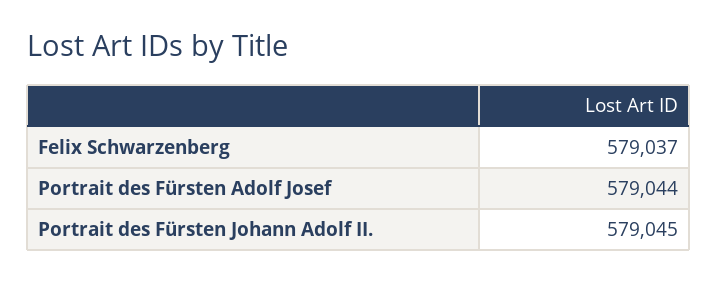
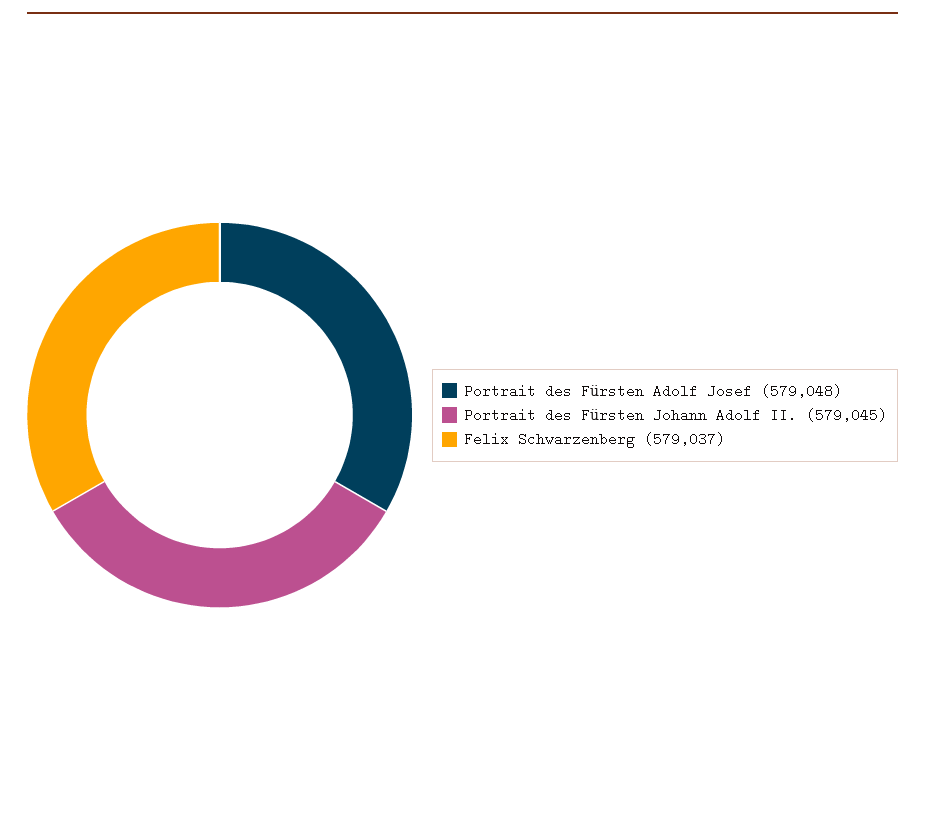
  {
    "Felix Schwarzenberg": 579037,
-   "Portrait des Fürsten Adolf Josef": 579044,
+   "Portrait des Fürsten Adolf Josef": 579048,
    "Portrait des Fürsten Johann Adolf II.": 579045
  }

